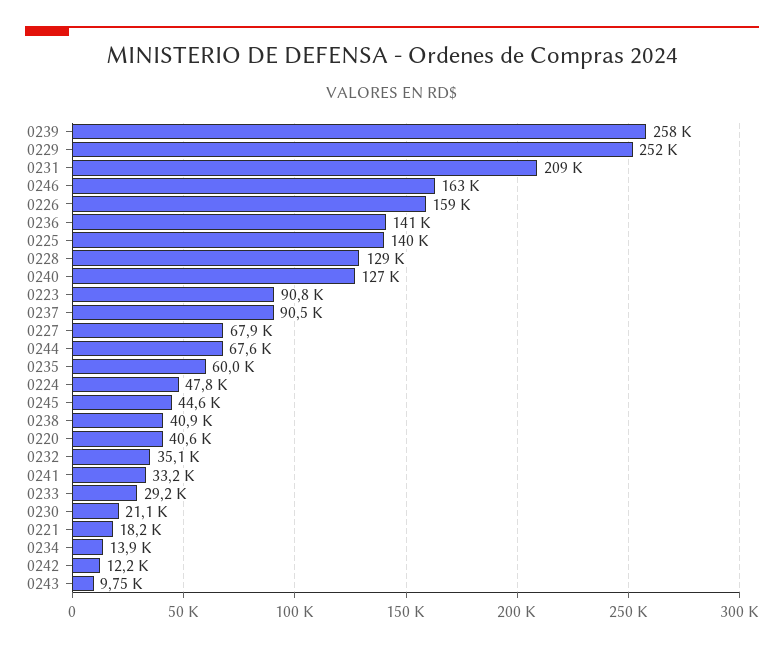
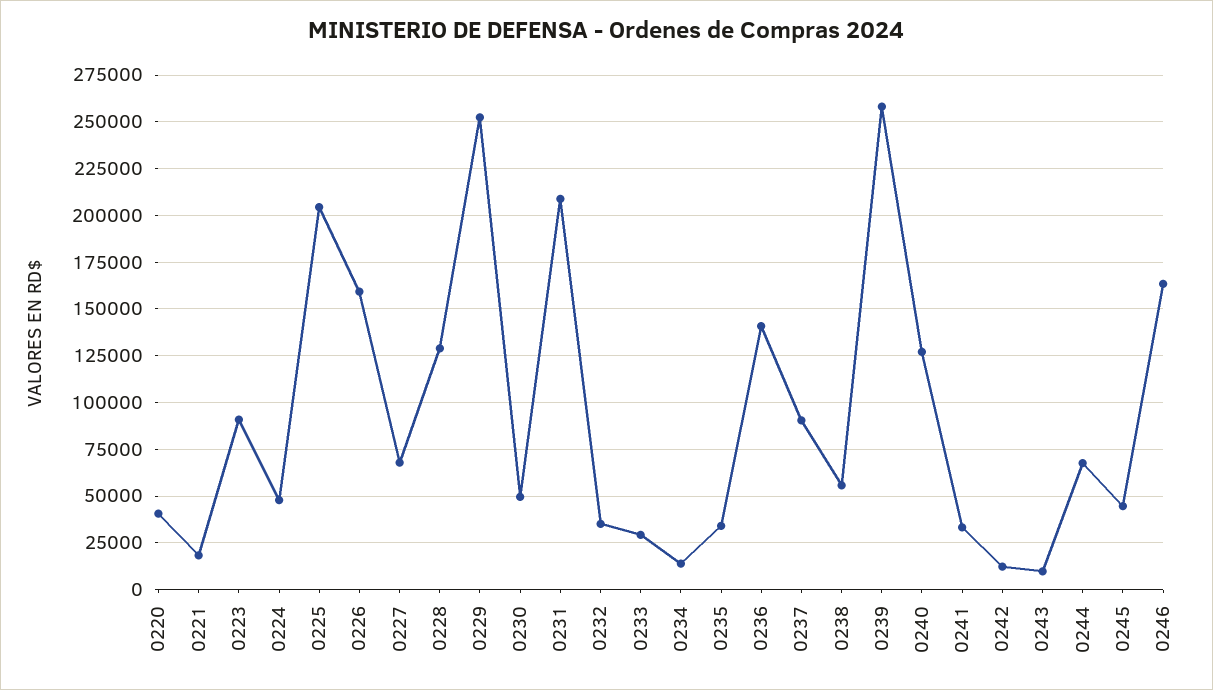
  {
    "0239": 258000,
    "0229": 252000,
    "0231": 209000,
    "0246": 163000,
    "0226": 159000,
    "0236": 141000,
-   "0225": 140000,
+   "0225": 205000,
    "0228": 129000,
    "0240": 127000,
    "0223": 90800,
    "0237": 90500,
    "0227": 67900,
    "0244": 67600,
-   "0235": 60000,
+   "0235": 35000,
    "0224": 47800,
    "0245": 44600,
-   "0238": 40900,
+   "0238": 55000,
    "0220": 40600,
    "0232": 35100,
    "0241": 33200,
    "0233": 29200,
-   "0230": 21100,
+   "0230": 50000,
    "0221": 18200,
    "0234": 13900,
    "0242": 12200,
    "0243": 9750
  }

